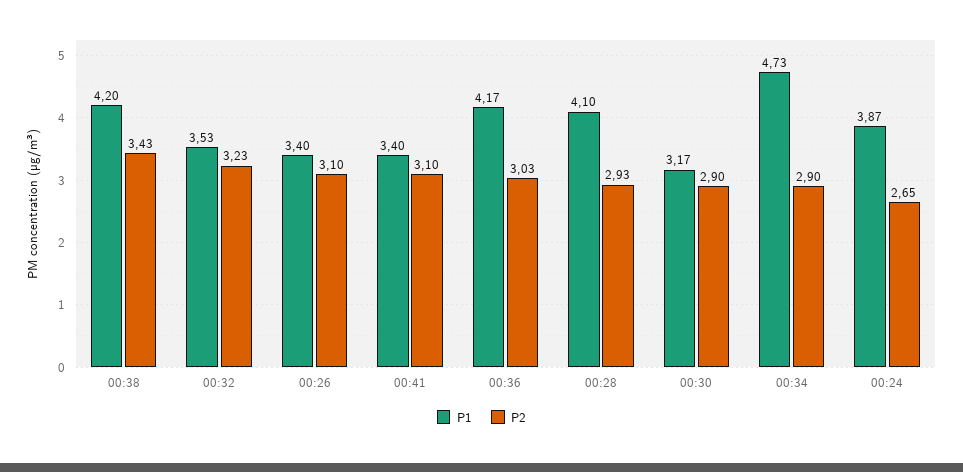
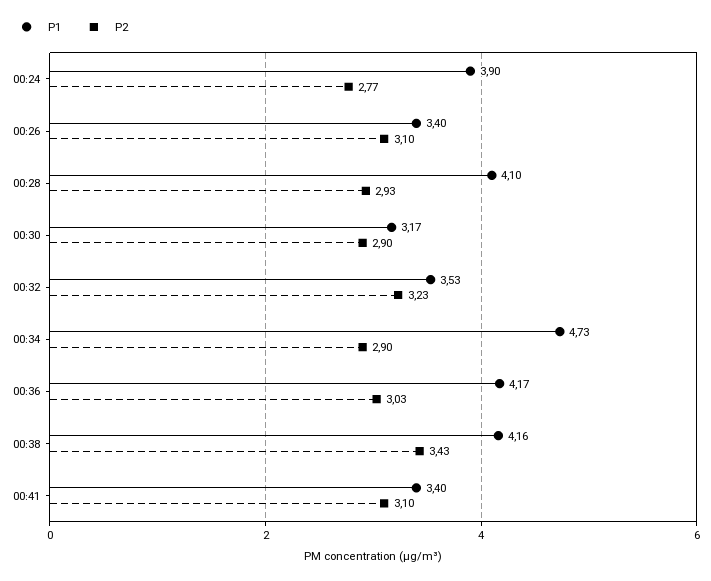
  {
    "P1": {
-     "00:38": 4.2,
+     "00:38": 4.16,
      "00:32": 3.53,
      "00:26": 3.4,
      "00:41": 3.4,
      "00:36": 4.17,
      "00:28": 4.1,
      "00:30": 3.17,
      "00:34": 4.73,
-     "00:24": 3.87
+     "00:24": 3.9
    },
    "P2": {
      "00:38": 3.43,
      "00:32": 3.23,
      "00:26": 3.1,
      "00:41": 3.1,
      "00:36": 3.03,
      "00:28": 2.93,
      "00:30": 2.9,
      "00:34": 2.9,
-     "00:24": 2.65
+     "00:24": 2.77
    }
  }

